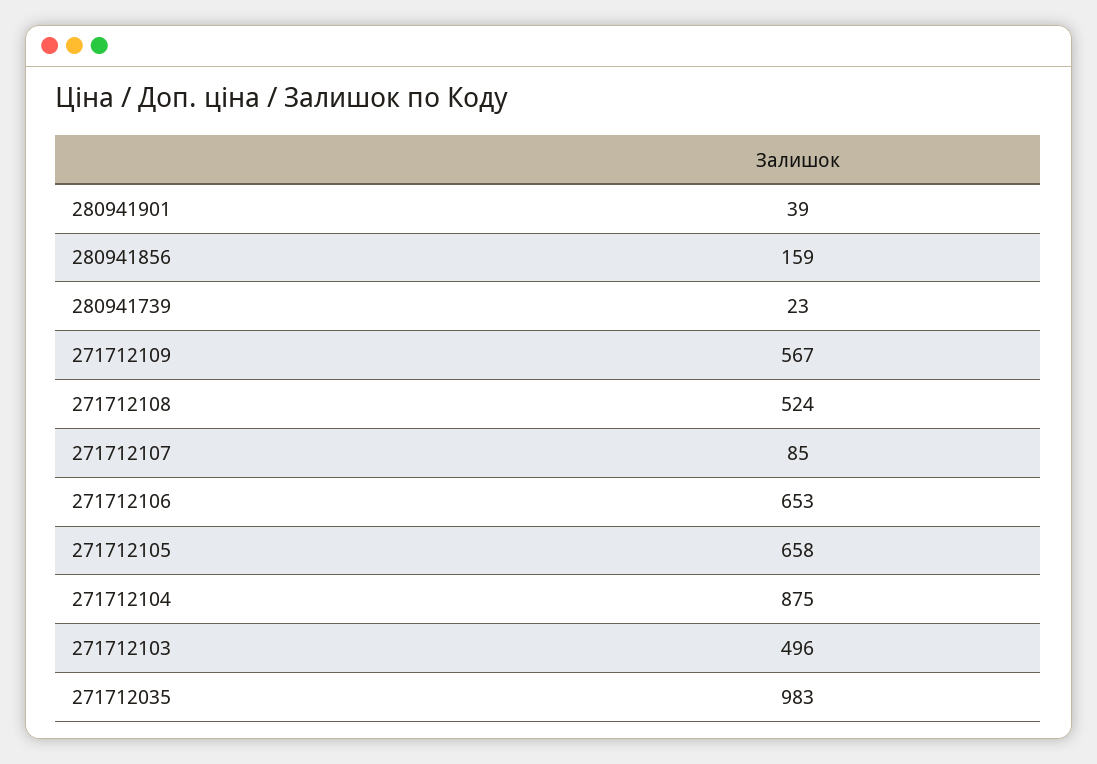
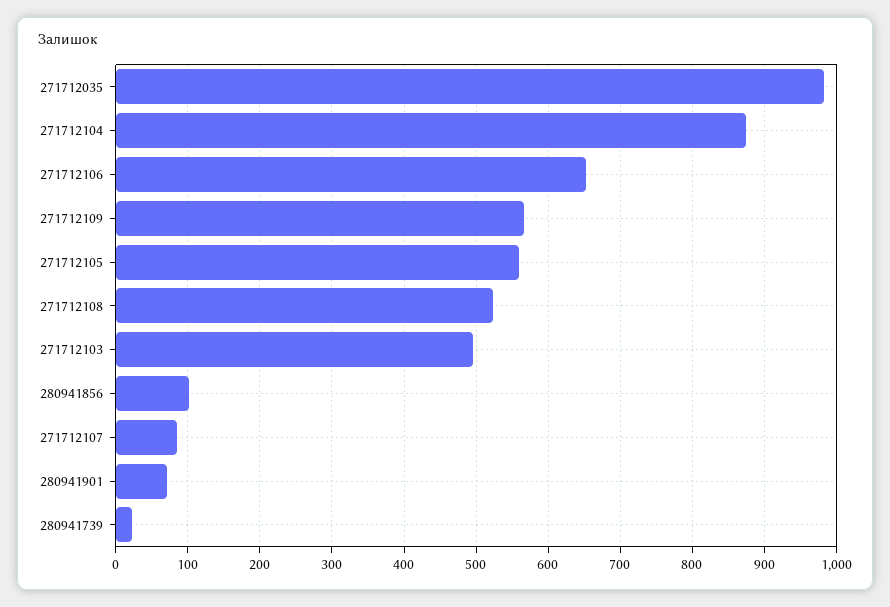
  {
-   "280941901": 39,
+   "280941901": 70,
-   "280941856": 159,
+   "280941856": 100,
    "280941739": 23,
    "271712109": 567,
    "271712108": 524,
    "271712107": 85,
    "271712106": 653,
-   "271712105": 658,
+   "271712105": 560,
    "271712104": 875,
    "271712103": 496,
    "271712035": 983
  }

